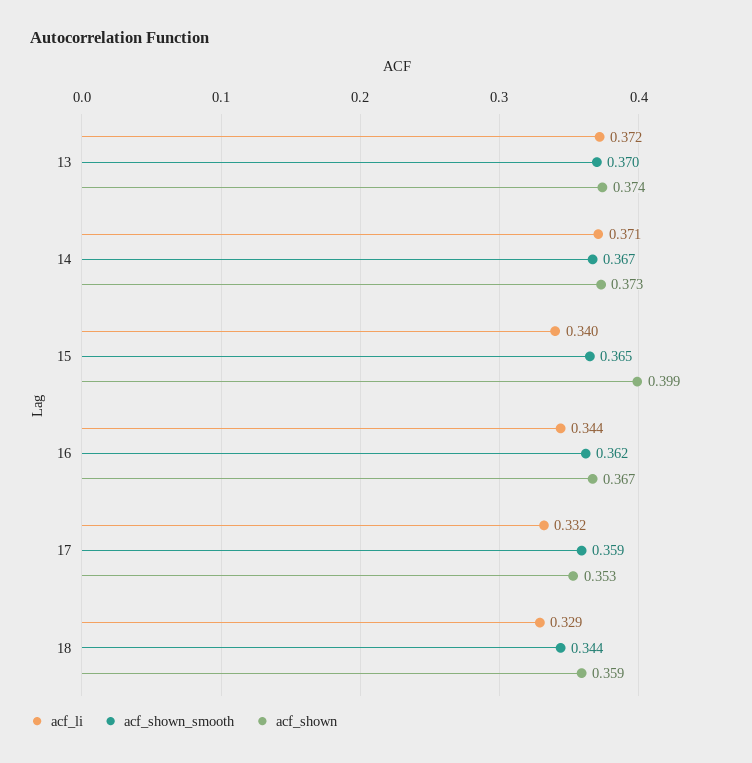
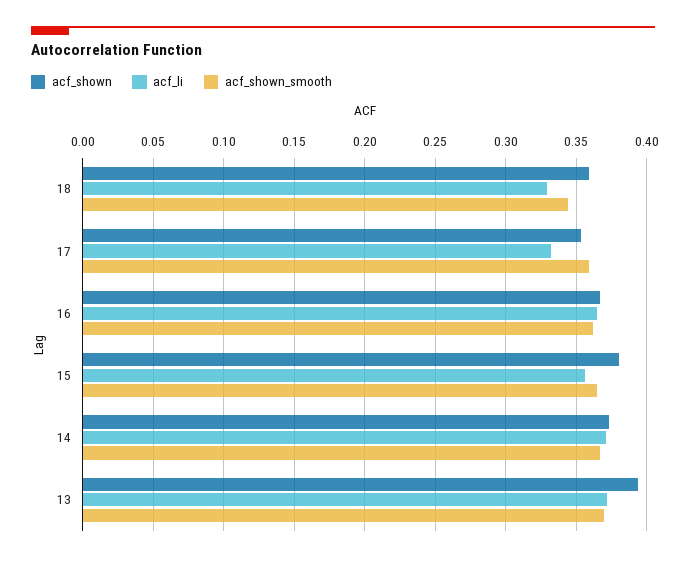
  {
    "acf_li": {
      "13": 0.372,
      "14": 0.371,
-     "15": 0.34,
+     "15": 0.355,
-     "16": 0.344,
+     "16": 0.365,
      "17": 0.332,
      "18": 0.329
    },
    "acf_shown_smooth": {
      "13": 0.37,
      "14": 0.367,
      "15": 0.365,
      "16": 0.362,
      "17": 0.359,
      "18": 0.344
    },
    "acf_shown": {
-     "13": 0.374,
+     "13": 0.395,
      "14": 0.373,
-     "15": 0.399,
+     "15": 0.38,
      "16": 0.367,
      "17": 0.353,
      "18": 0.359
    }
  }

